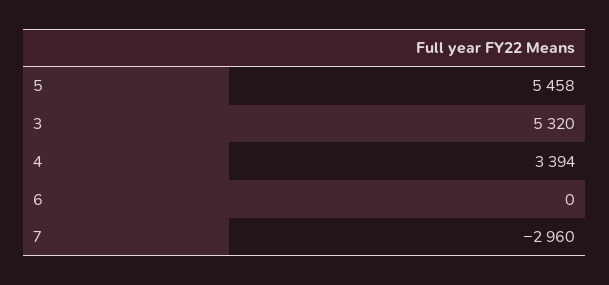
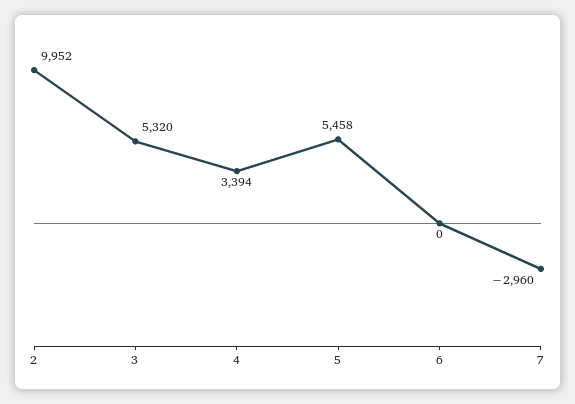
  {
    "5": 5458,
    "3": 5320,
    "4": 3394,
    "6": 0,
-   "7": -2960
+   "7": -2960,
+   "2": 9952
  }

